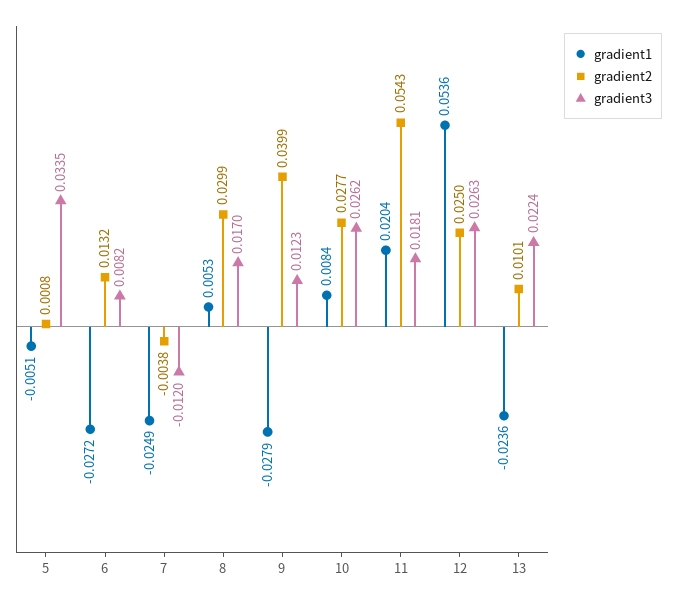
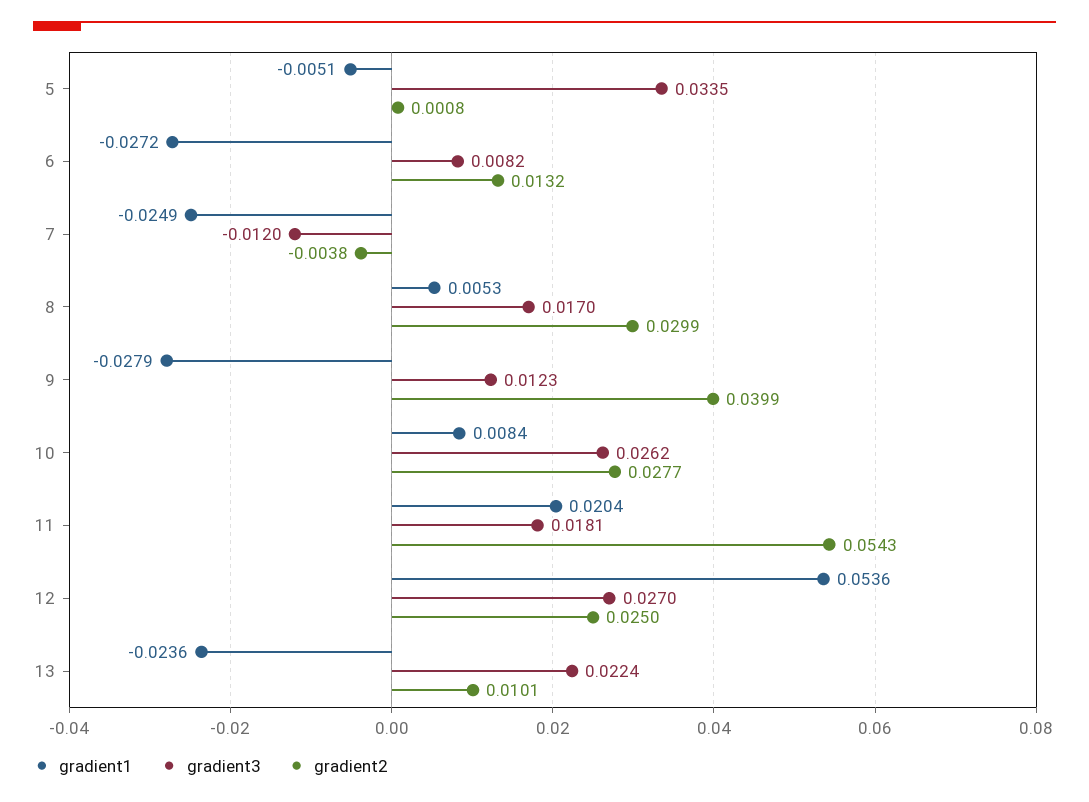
  {
    "gradient1": {
      "5": -0.0051,
      "6": -0.0272,
      "7": -0.0249,
      "8": 0.0053,
      "9": -0.0279,
      "10": 0.0084,
      "11": 0.0204,
      "12": 0.0536,
      "13": -0.0236
    },
    "gradient2": {
      "5": 0.0008,
      "6": 0.0132,
      "7": -0.0038,
      "8": 0.0299,
      "9": 0.0399,
      "10": 0.0277,
      "11": 0.0543,
      "12": 0.025,
      "13": 0.0101
    },
    "gradient3": {
      "5": 0.0335,
      "6": 0.0082,
      "7": -0.012,
      "8": 0.017,
      "9": 0.0123,
      "10": 0.0262,
      "11": 0.0181,
-     "12": 0.0263,
+     "12": 0.027,
      "13": 0.0224
    }
  }

